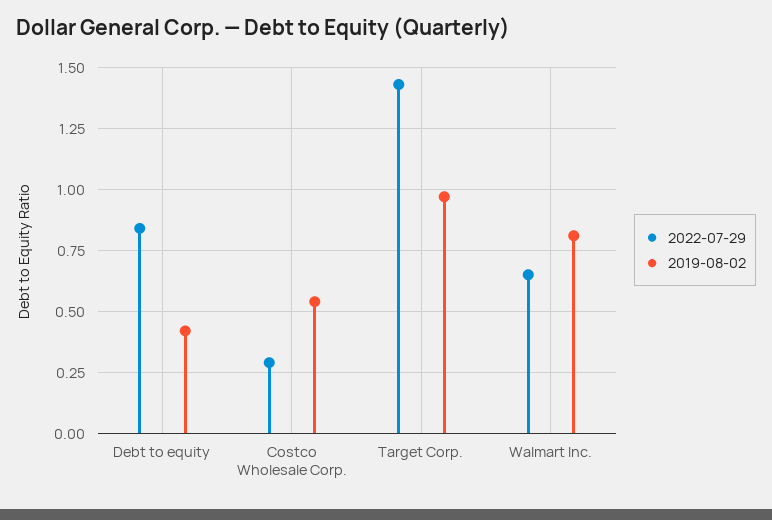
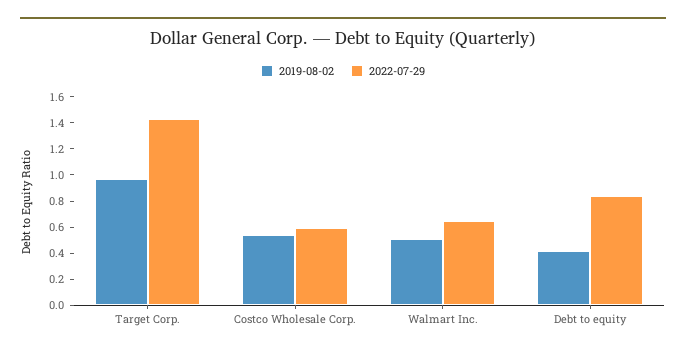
  {
    "2022-07-29": {
      "Debt to equity": 0.85,
-     "Costco Wholesale Corp.": 0.3,
+     "Costco Wholesale Corp.": 0.6,
      "Target Corp.": 1.45,
      "Walmart Inc.": 0.65
    },
    "2019-08-02": {
      "Debt to equity": 0.4,
      "Costco Wholesale Corp.": 0.55,
      "Target Corp.": 0.95,
-     "Walmart Inc.": 0.8
+     "Walmart Inc.": 0.5
    }
  }

